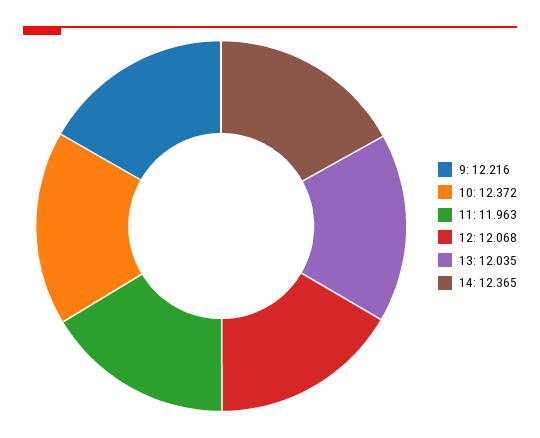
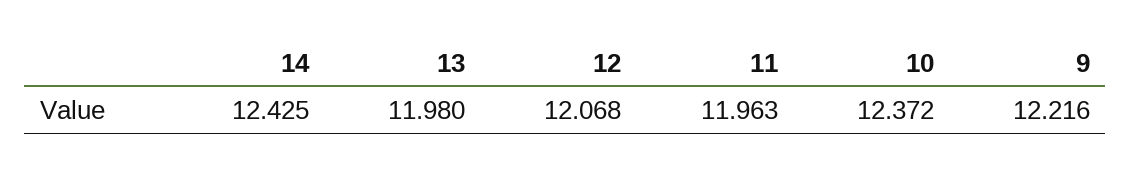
  {
    "9": 12.216,
    "10": 12.372,
    "11": 11.963,
    "12": 12.068,
-   "13": 12.035,
+   "13": 11.98,
-   "14": 12.365
+   "14": 12.425
  }

